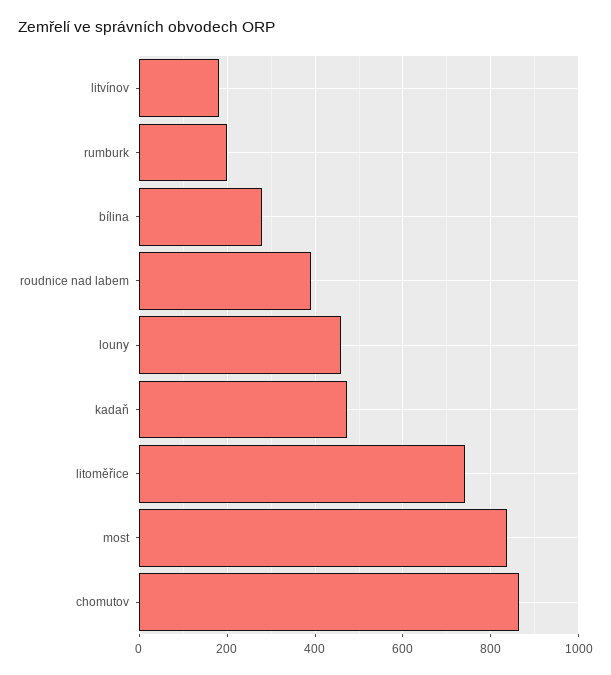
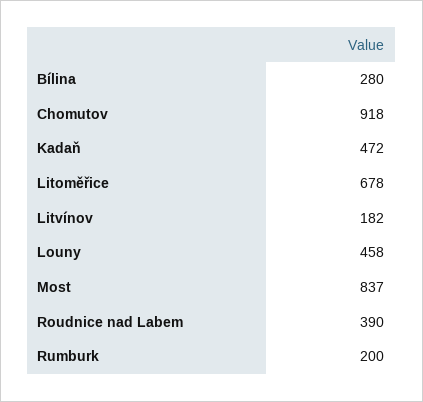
  {
    "litvínov": 182,
    "rumburk": 200,
    "bílina": 280,
    "roudnice nad labem": 390,
    "louny": 458,
    "kadaň": 472,
-   "litoměřice": 740,
+   "litoměřice": 678,
    "most": 837,
-   "chomutov": 860
+   "chomutov": 918
  }

